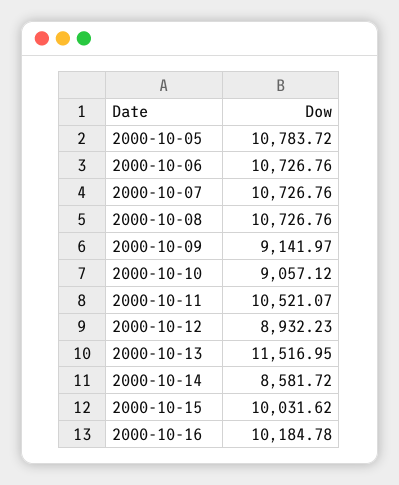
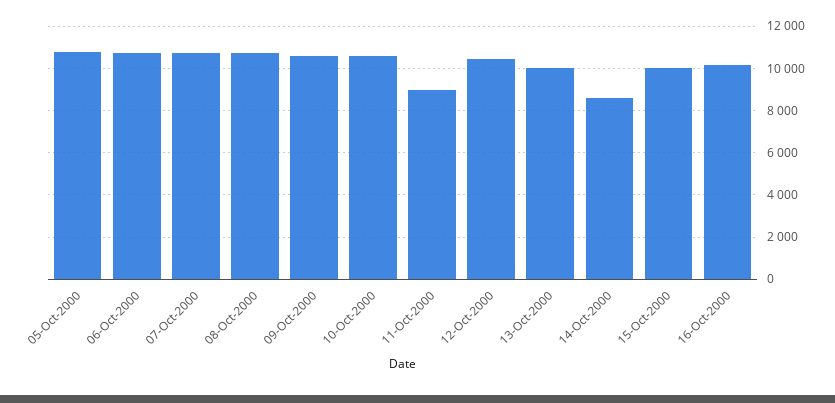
  {
    "2000-10-05": 10783.72,
    "2000-10-06": 10726.76,
    "2000-10-07": 10726.76,
    "2000-10-08": 10726.76,
-   "2000-10-09": 9141.97,
+   "2000-10-09": 10500,
-   "2000-10-10": 9057.12,
+   "2000-10-10": 10500,
-   "2000-10-11": 10521.07,
+   "2000-10-11": 9000,
-   "2000-10-12": 8932.23,
+   "2000-10-12": 10500,
-   "2000-10-13": 11516.95,
+   "2000-10-13": 10000,
    "2000-10-14": 8581.72,
    "2000-10-15": 10031.62,
    "2000-10-16": 10184.78
  }

